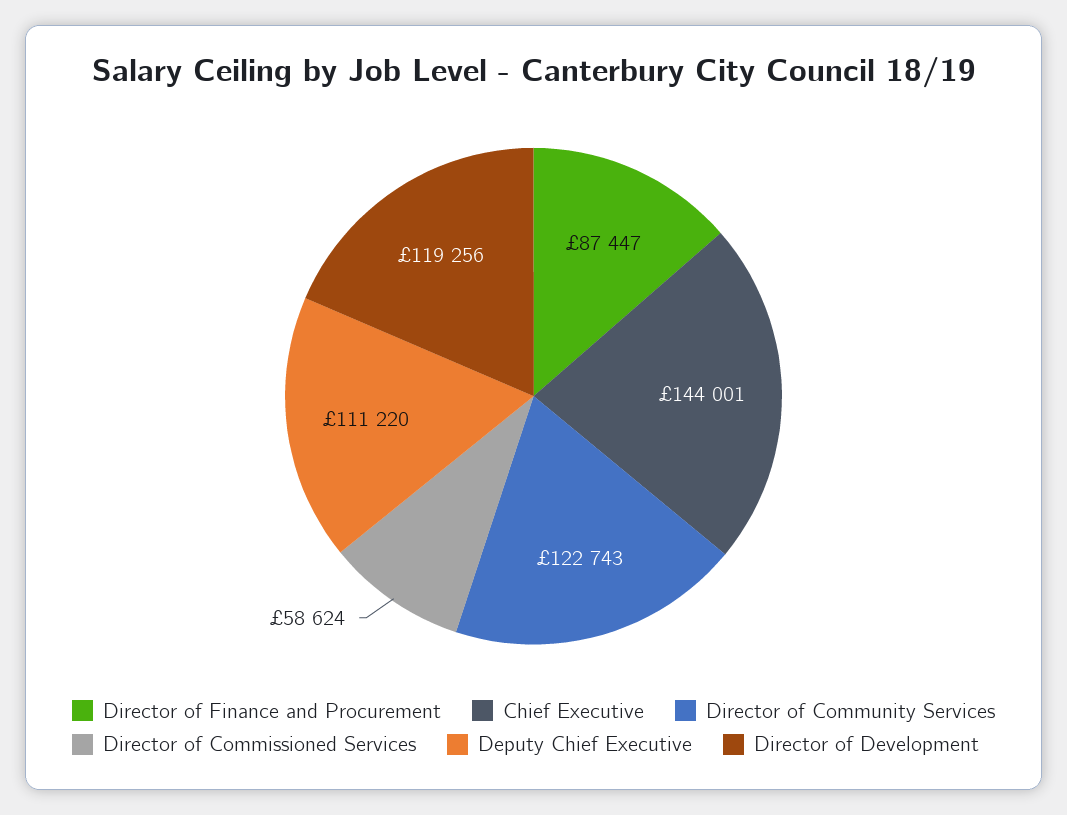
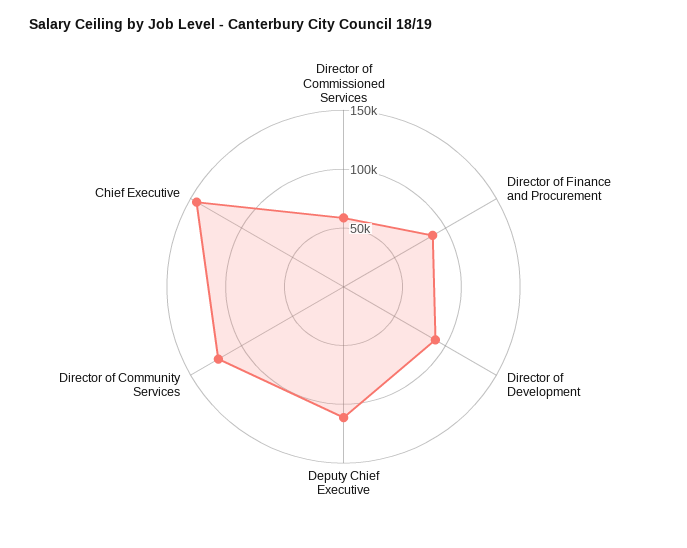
  {
    "Director of Finance and Procurement": 87447,
    "Chief Executive": 144001,
    "Director of Community Services": 122743,
    "Director of Commissioned Services": 58624,
    "Deputy Chief Executive": 111220,
-   "Director of Development": 119256
+   "Director of Development": 90000
  }

